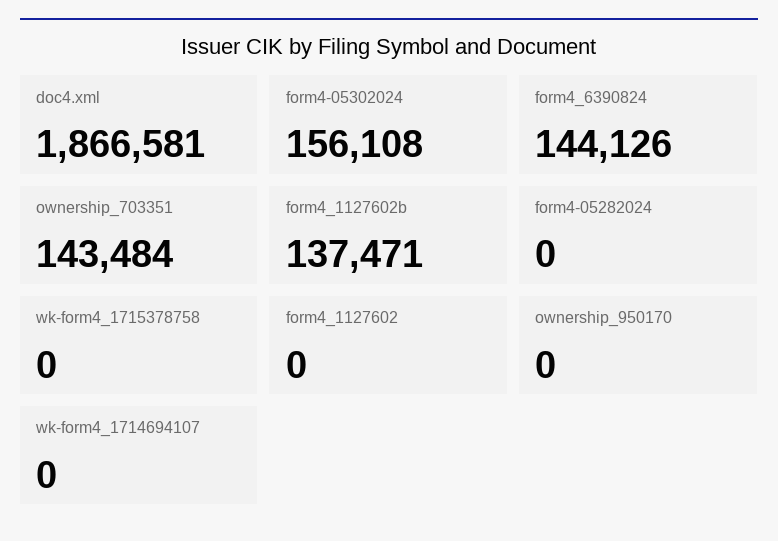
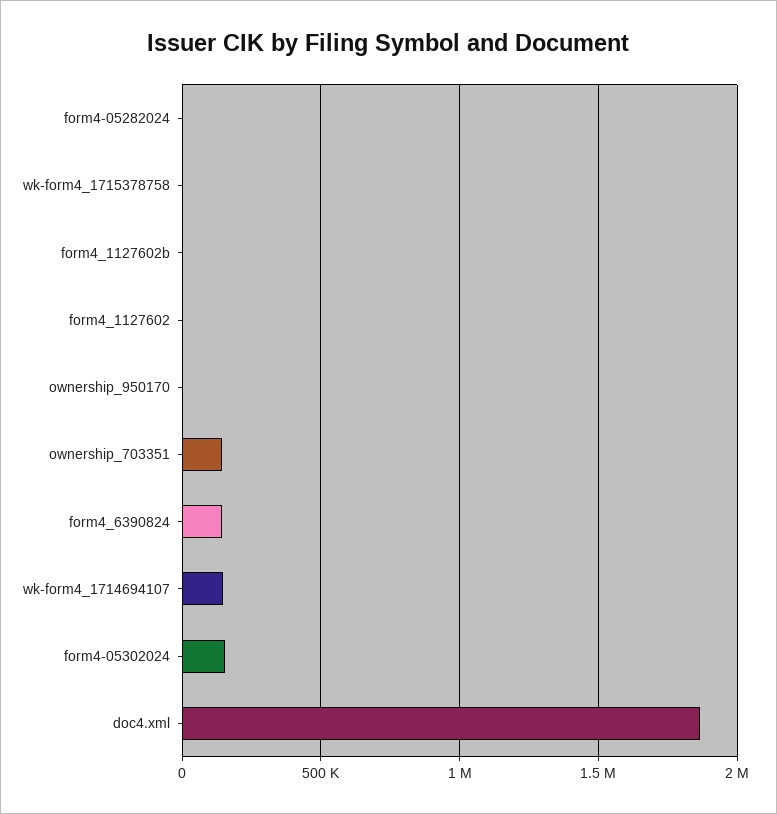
  {
    "doc4.xml": 1866581,
    "form4-05302024": 156108,
    "form4_6390824": 144126,
    "ownership_703351": 143484,
-   "form4_1127602b": 137471,
+   "form4_1127602b": 0,
    "form4-05282024": 0,
    "wk-form4_1715378758": 0,
    "form4_1127602": 0,
    "ownership_950170": 0,
-   "wk-form4_1714694107": 0
+   "wk-form4_1714694107": 150000
  }

